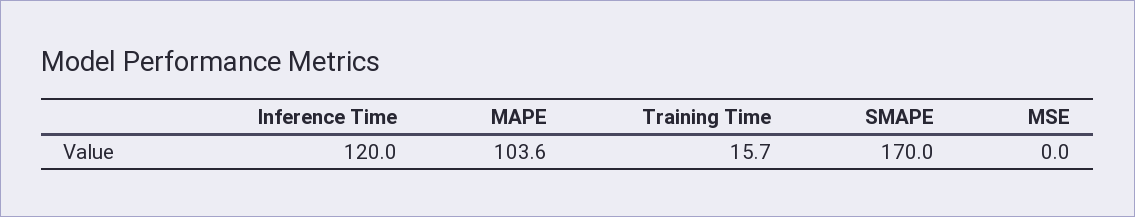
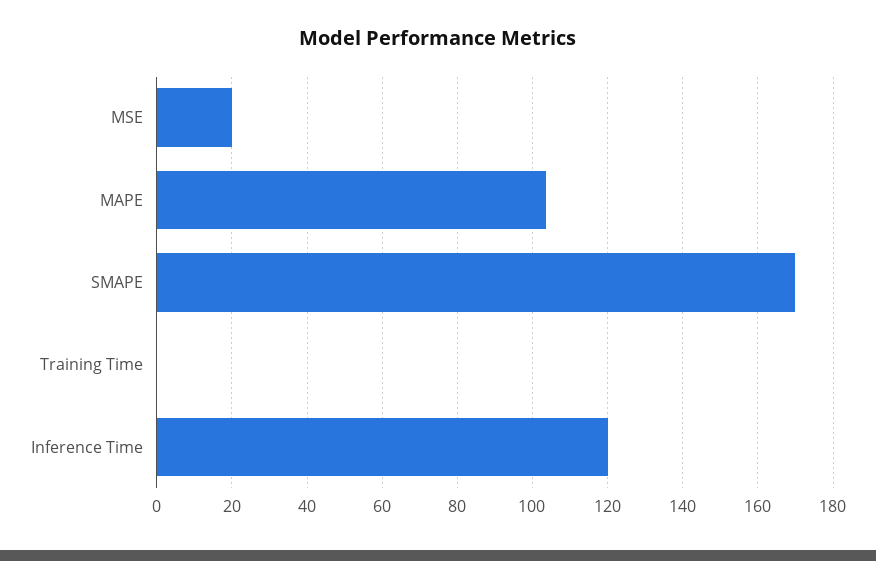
  {
    "Inference Time": 120,
    "MAPE": 103.6,
-   "Training Time": 15.7,
+   "Training Time": 0,
    "SMAPE": 170,
-   "MSE": 0
+   "MSE": 20
  }

